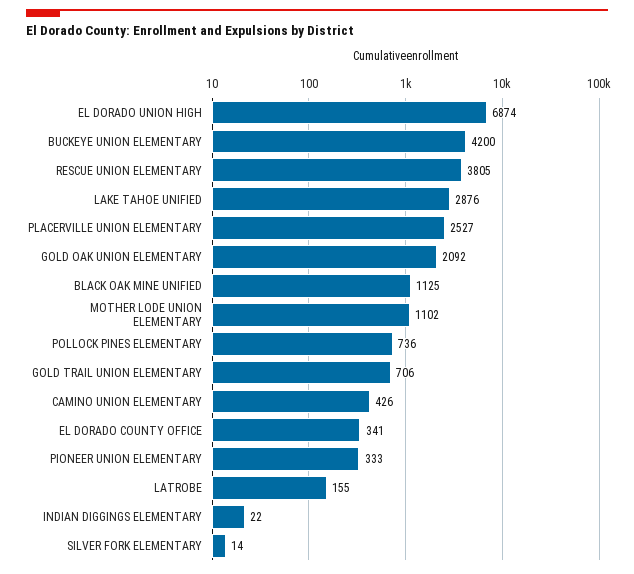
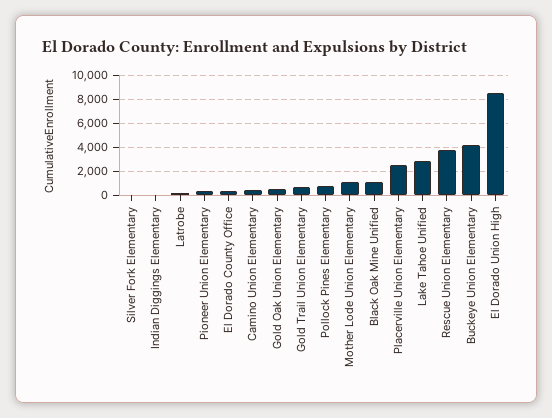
  {
-   "EL DORADO UNION HIGH": 6874,
+   "EL DORADO UNION HIGH": 8500,
    "BUCKEYE UNION ELEMENTARY": 4200,
    "RESCUE UNION ELEMENTARY": 3805,
    "LAKE TAHOE UNIFIED": 2876,
    "PLACERVILLE UNION ELEMENTARY": 2527,
-   "GOLD OAK UNION ELEMENTARY": 2092,
+   "GOLD OAK UNION ELEMENTARY": 500,
    "BLACK OAK MINE UNIFIED": 1125,
    "MOTHER LODE UNION ELEMENTARY": 1102,
    "POLLOCK PINES ELEMENTARY": 736,
    "GOLD TRAIL UNION ELEMENTARY": 706,
    "CAMINO UNION ELEMENTARY": 426,
    "EL DORADO COUNTY OFFICE": 341,
    "PIONEER UNION ELEMENTARY": 333,
    "LATROBE": 155,
    "INDIAN DIGGINGS ELEMENTARY": 22,
    "SILVER FORK ELEMENTARY": 14
  }

